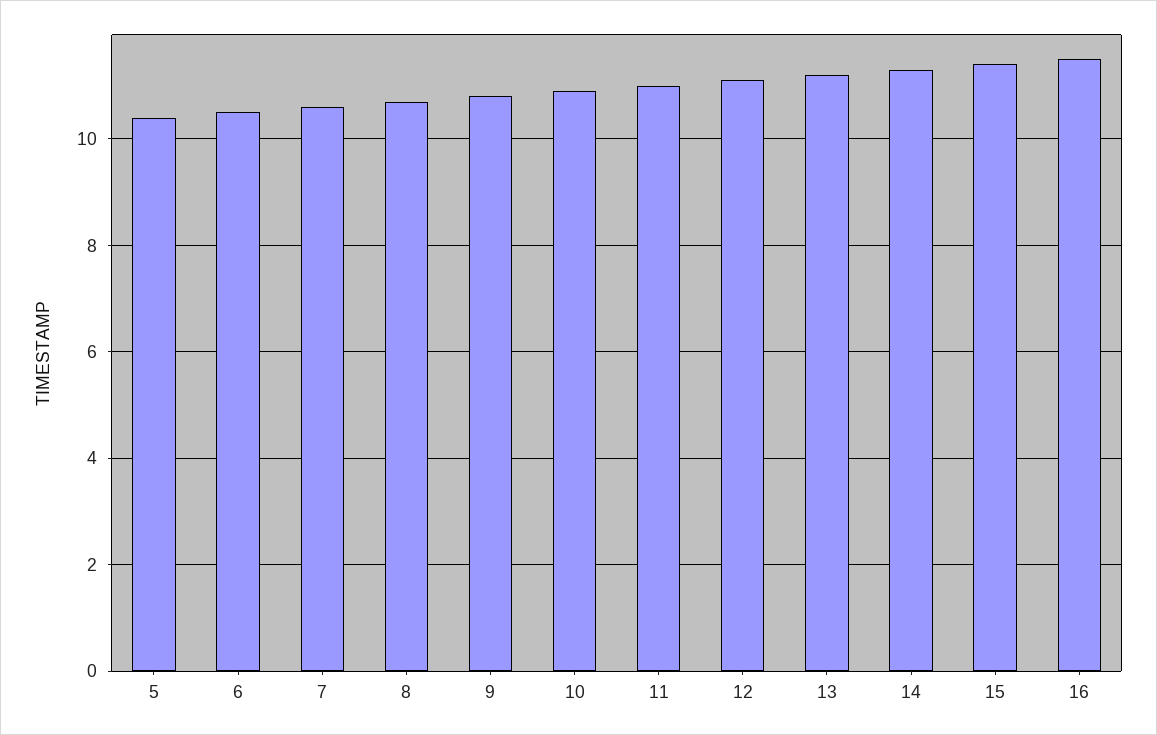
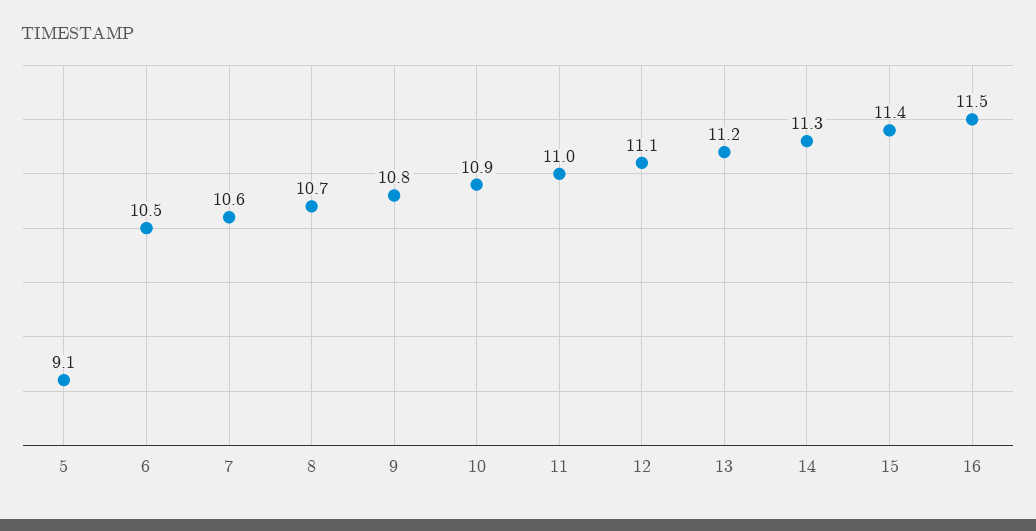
  {
-   "5": 10.5,
+   "5": 9.1,
    "6": 10.5,
    "7": 10.6,
    "8": 10.7,
    "9": 10.8,
    "10": 10.9,
    "11": 11,
    "12": 11.1,
    "13": 11.2,
    "14": 11.3,
    "15": 11.4,
    "16": 11.5
  }

